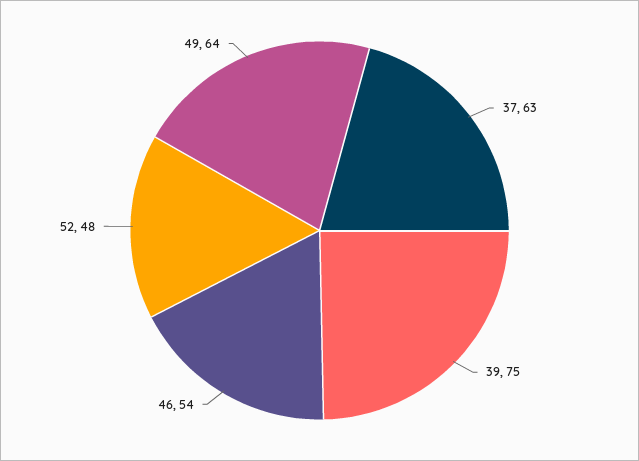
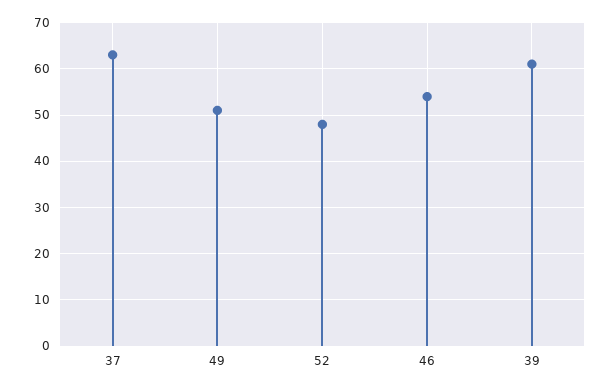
  {
    "37": 63,
-   "39": 75,
+   "39": 60,
    "46": 54,
    "52": 48,
-   "49": 64
+   "49": 50
  }

